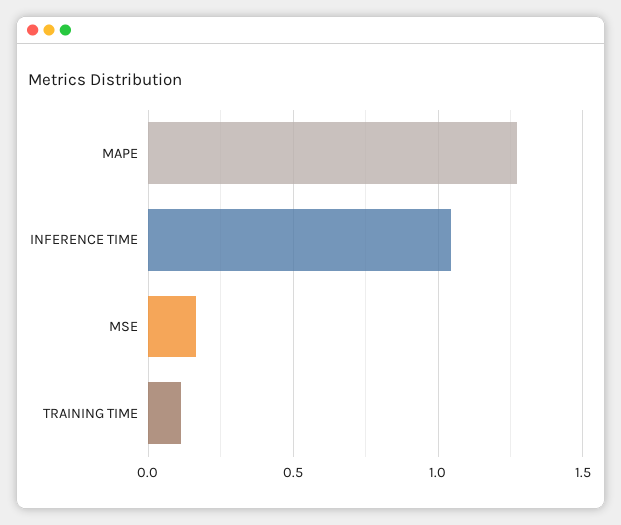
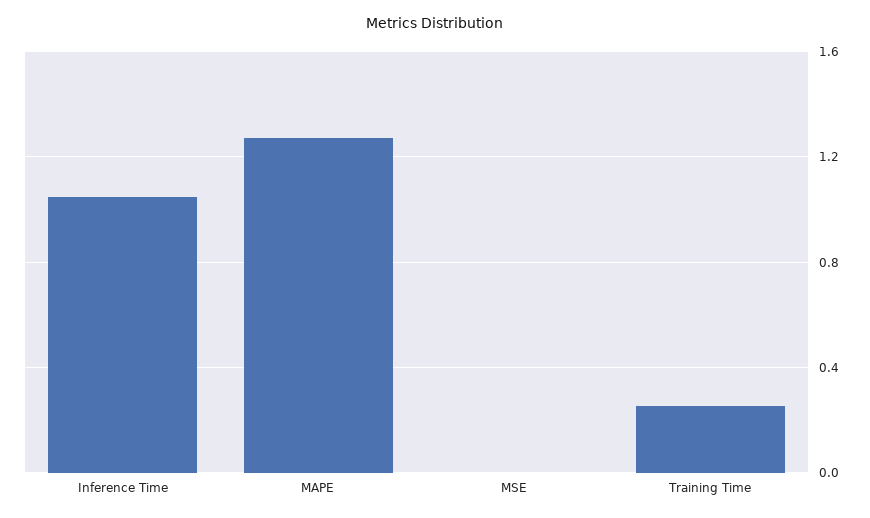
  {
    "MAPE": 1.25,
    "INFERENCE TIME": 1.05,
-   "MSE": 0.15,
+   "MSE": 0,
-   "TRAINING TIME": 0.1
+   "TRAINING TIME": 0.25
  }

